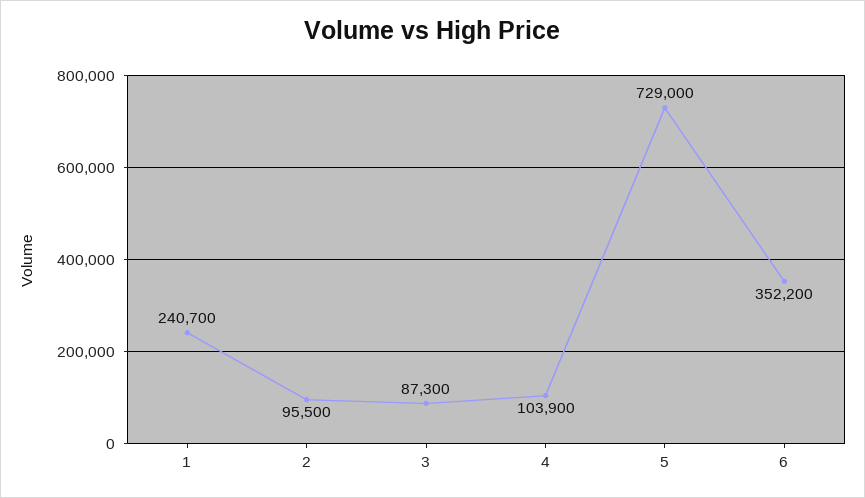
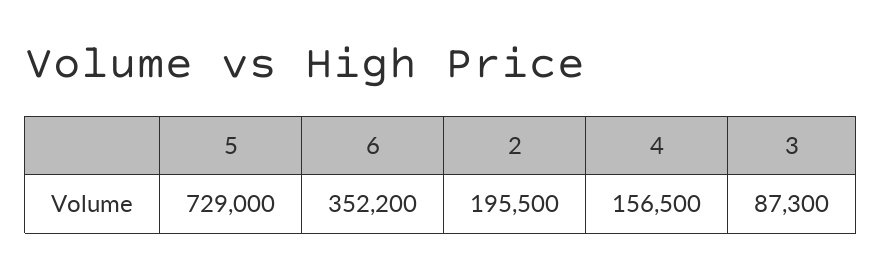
  {
-   "1": 240700,
-   "2": 95500,
+   "2": 195500,
    "3": 87300,
-   "4": 103900,
+   "4": 156500,
    "5": 729000,
    "6": 352200
  }

